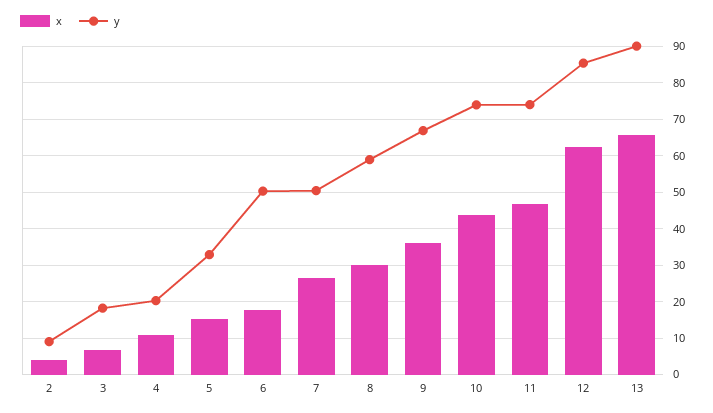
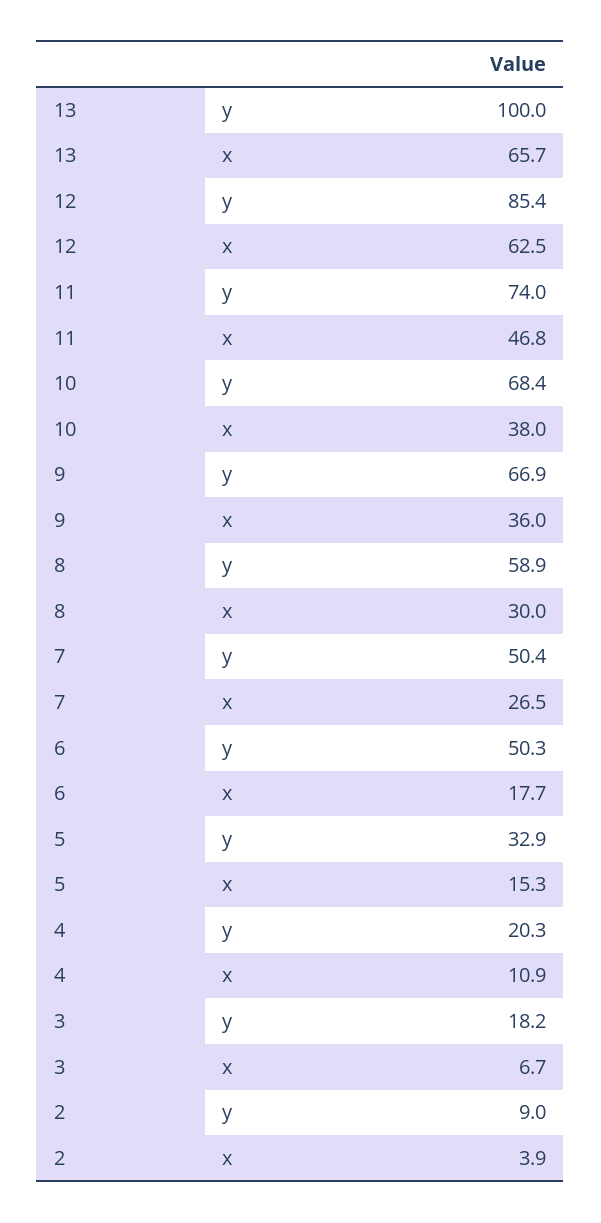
  {
    "x": {
      "2": 3.9,
      "3": 6.7,
      "4": 10.9,
      "5": 15.3,
      "6": 17.7,
      "7": 26.5,
      "8": 30,
      "9": 36,
-     "10": 44,
+     "10": 38,
      "11": 46.8,
      "12": 62.5,
      "13": 65.7
    },
    "y": {
      "2": 9,
      "3": 18.2,
      "4": 20.3,
      "5": 32.9,
      "6": 50.3,
      "7": 50.4,
      "8": 58.9,
      "9": 66.9,
-     "10": 74,
+     "10": 68.4,
      "11": 74,
      "12": 85.4,
-     "13": 90
+     "13": 100
    }
  }

